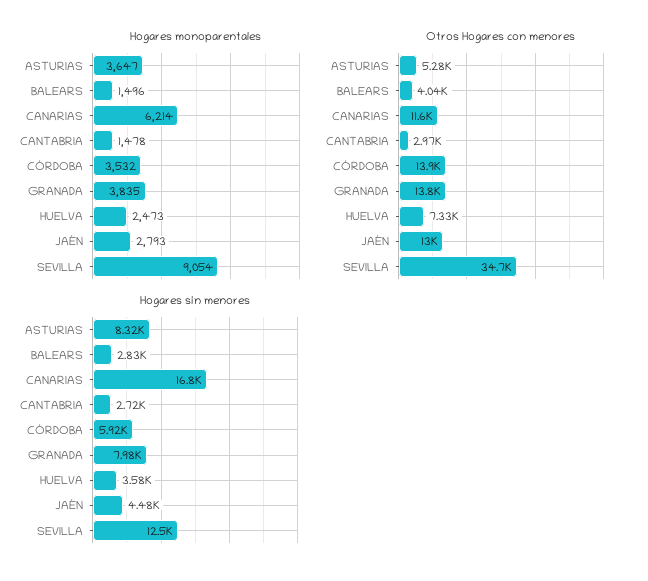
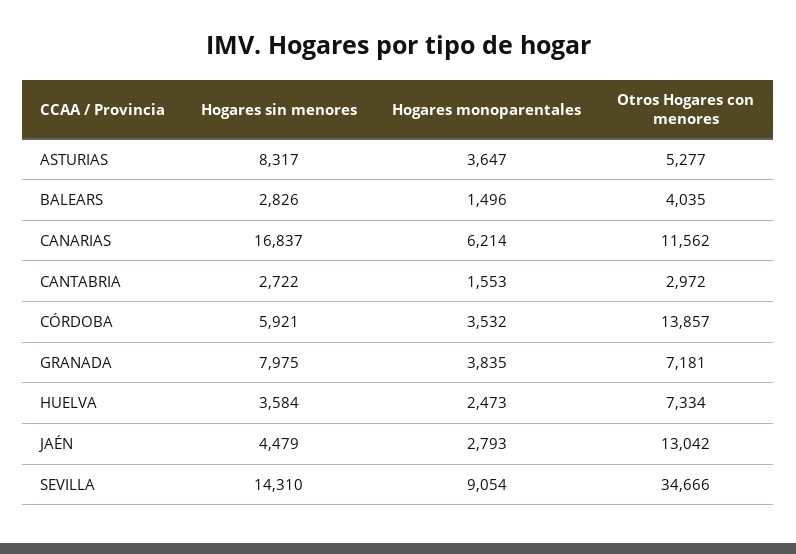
  {
    "Hogares monoparentales": {
      "ASTURIAS": 3647,
      "BALEARS": 1496,
      "CANARIAS": 6214,
-     "CANTABRIA": 1478,
+     "CANTABRIA": 1553,
      "CÓRDOBA": 3532,
      "GRANADA": 3835,
      "HUELVA": 2473,
      "JAÉN": 2793,
      "SEVILLA": 9054
    },
    "Otros Hogares con menores": {
      "ASTURIAS": 5277,
      "BALEARS": 4035,
      "CANARIAS": 11562,
      "CANTABRIA": 2972,
      "CÓRDOBA": 13857,
-     "GRANADA": 13800,
+     "GRANADA": 7181,
      "HUELVA": 7334,
      "JAÉN": 13042,
      "SEVILLA": 34666
    },
    "Hogares sin menores": {
      "ASTURIAS": 8317,
      "BALEARS": 2826,
      "CANARIAS": 16837,
      "CANTABRIA": 2722,
      "CÓRDOBA": 5921,
      "GRANADA": 7975,
      "HUELVA": 3584,
      "JAÉN": 4479,
-     "SEVILLA": 12500
+     "SEVILLA": 14310
    }
  }

